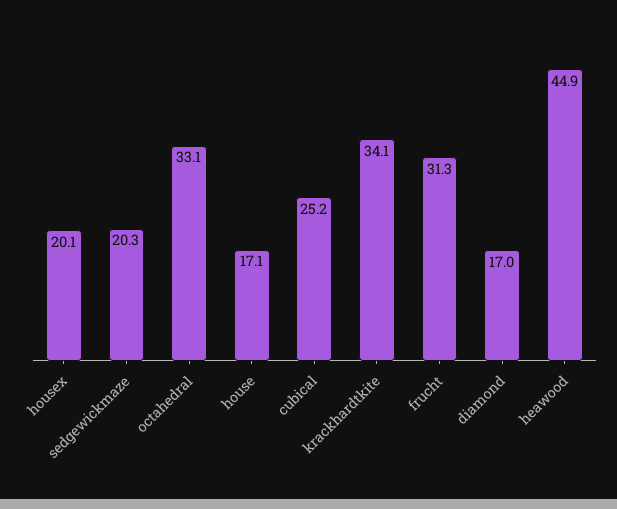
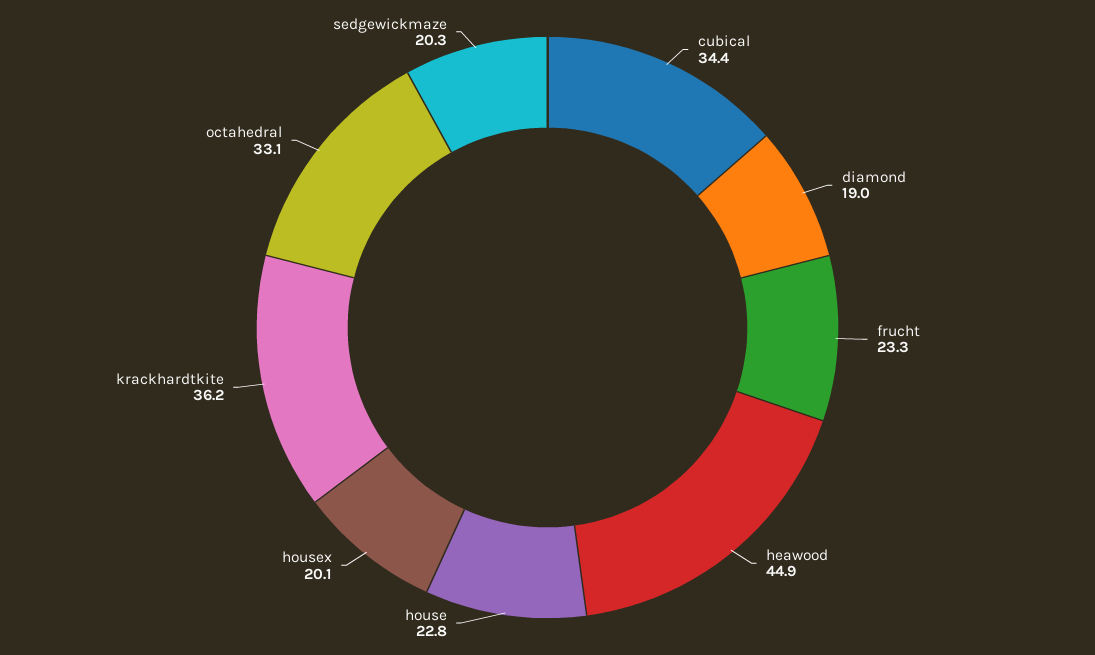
  {
    "housex": 20.1,
    "sedgewickmaze": 20.3,
    "octahedral": 33.1,
-   "house": 17.1,
+   "house": 22.8,
-   "cubical": 25.2,
+   "cubical": 34.4,
-   "krackhardtkite": 34.1,
+   "krackhardtkite": 36.2,
-   "frucht": 31.3,
+   "frucht": 23.3,
-   "diamond": 17,
+   "diamond": 19,
    "heawood": 44.9
  }

